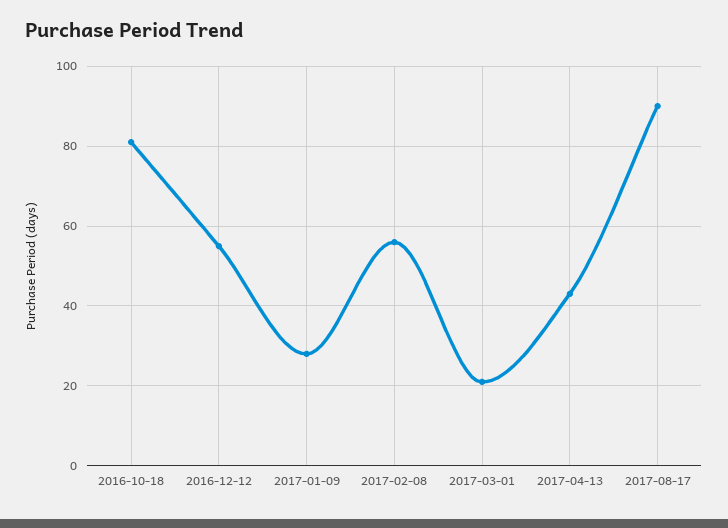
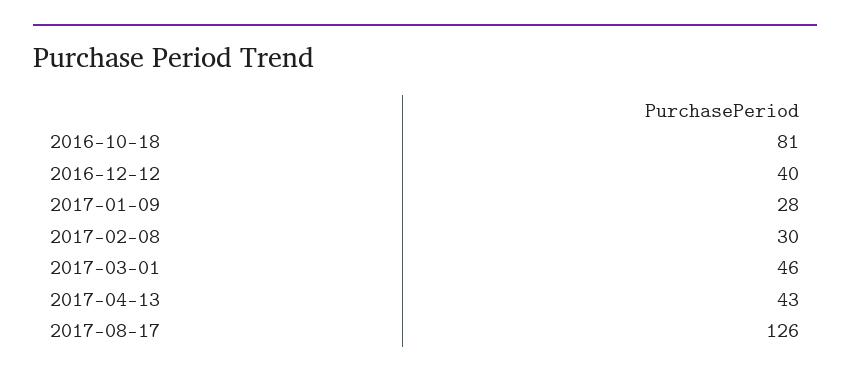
  {
    "2016-10-18": 81,
-   "2016-12-12": 55,
+   "2016-12-12": 40,
    "2017-01-09": 28,
-   "2017-02-08": 55,
+   "2017-02-08": 30,
-   "2017-03-01": 20,
+   "2017-03-01": 46,
    "2017-04-13": 43,
-   "2017-08-17": 90
+   "2017-08-17": 126
  }

